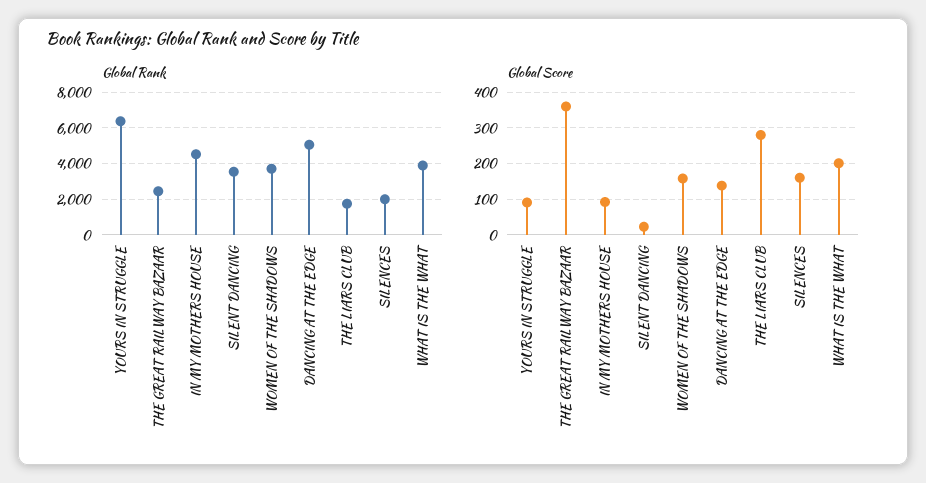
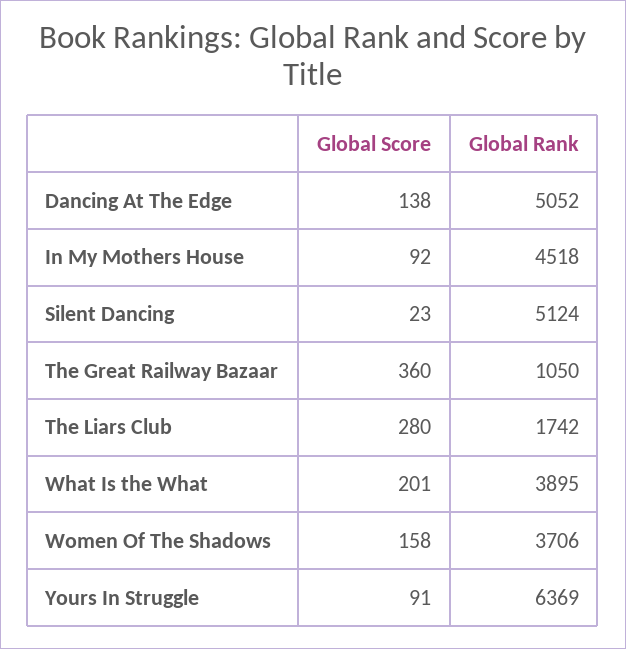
  {
    "Global Rank": {
      "YOURS IN STRUGGLE": 6369,
-     "THE GREAT RAILWAY BAZAAR": 2500,
+     "THE GREAT RAILWAY BAZAAR": 1050,
      "IN MY MOTHERS HOUSE": 4518,
-     "SILENT DANCING": 3500,
+     "SILENT DANCING": 5124,
      "WOMEN OF THE SHADOWS": 3706,
      "DANCING AT THE EDGE": 5052,
      "THE LIARS CLUB": 1742,
-     "SILENCES": 2000,
      "WHAT IS THE WHAT": 3895
    },
    "Global Score": {
      "YOURS IN STRUGGLE": 91,
      "THE GREAT RAILWAY BAZAAR": 360,
      "IN MY MOTHERS HOUSE": 92,
      "SILENT DANCING": 23,
      "WOMEN OF THE SHADOWS": 158,
      "DANCING AT THE EDGE": 138,
      "THE LIARS CLUB": 280,
-     "SILENCES": 160,
      "WHAT IS THE WHAT": 201
    }
  }

